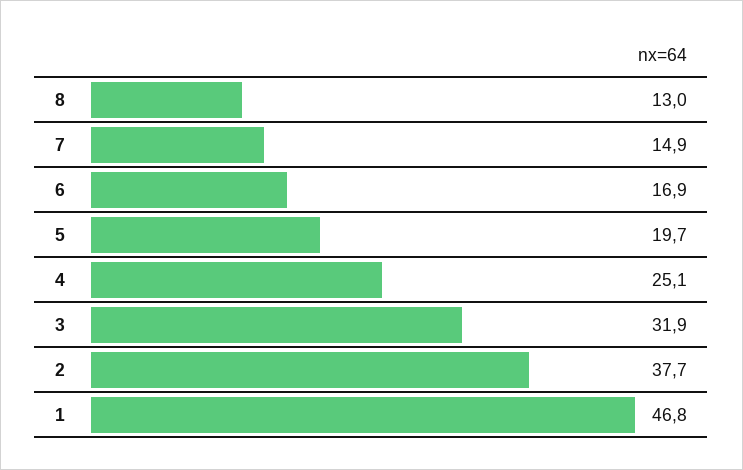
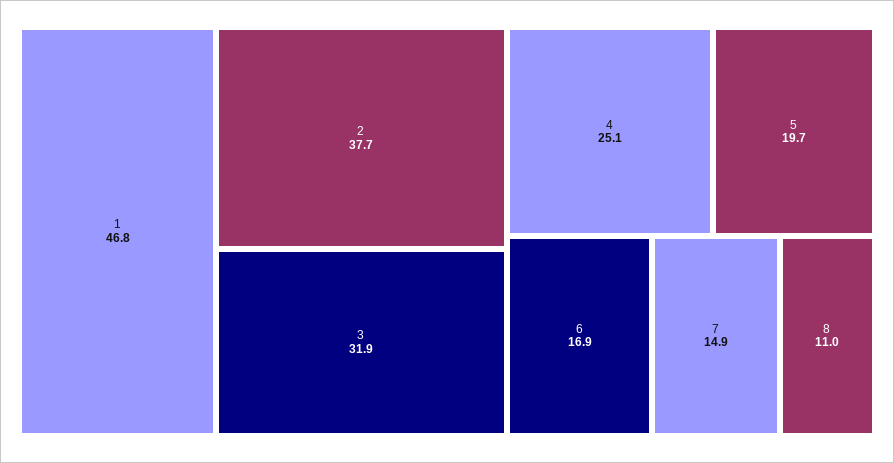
  {
-   "8": 13,
+   "8": 11,
    "7": 14.9,
    "6": 16.9,
    "5": 19.7,
    "4": 25.1,
    "3": 31.9,
    "2": 37.7,
    "1": 46.8
  }

